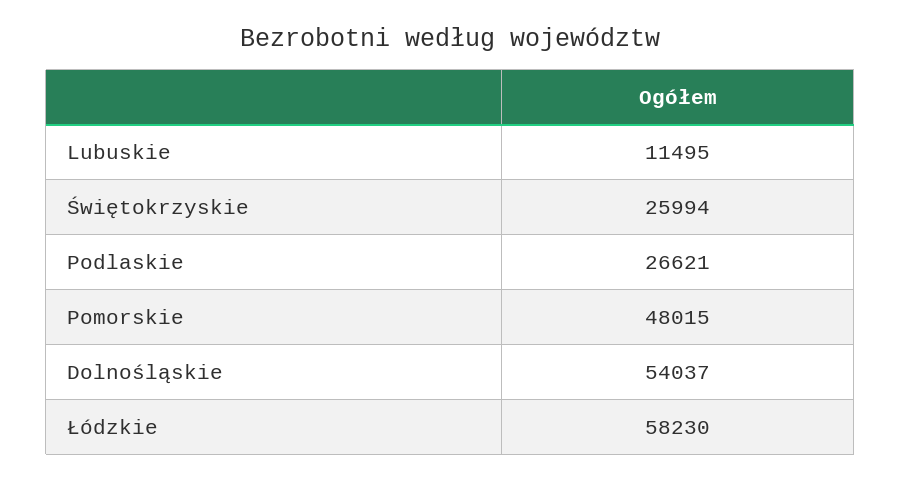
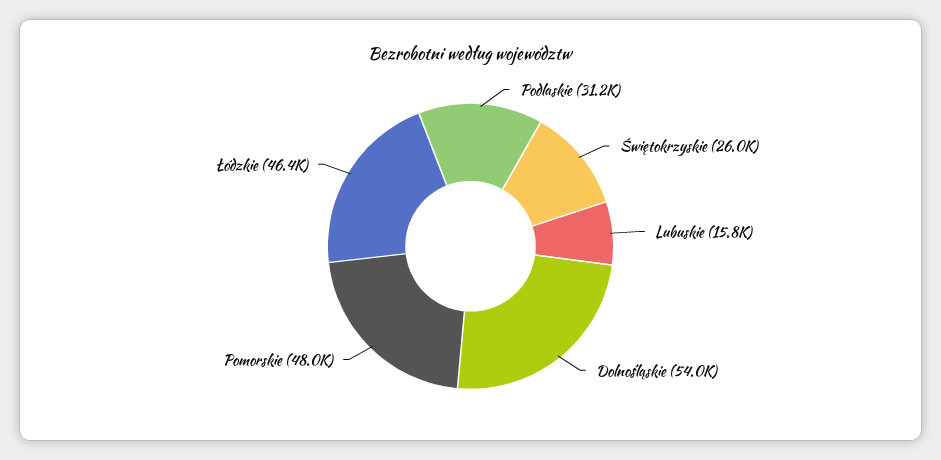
  {
-   "Lubuskie": 11495,
+   "Lubuskie": 15800,
    "Świętokrzyskie": 25994,
-   "Podlaskie": 26621,
+   "Podlaskie": 31200,
    "Pomorskie": 48015,
    "Dolnośląskie": 54037,
-   "Łódzkie": 58230
+   "Łódzkie": 46400
  }

